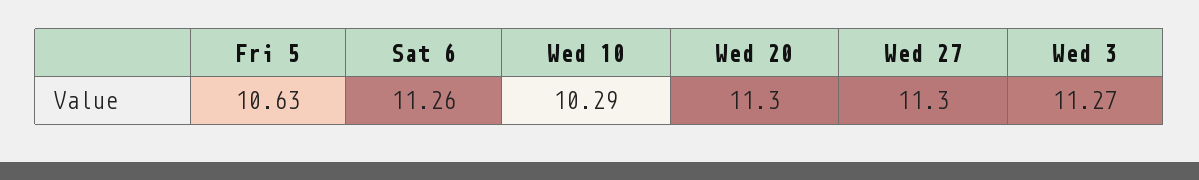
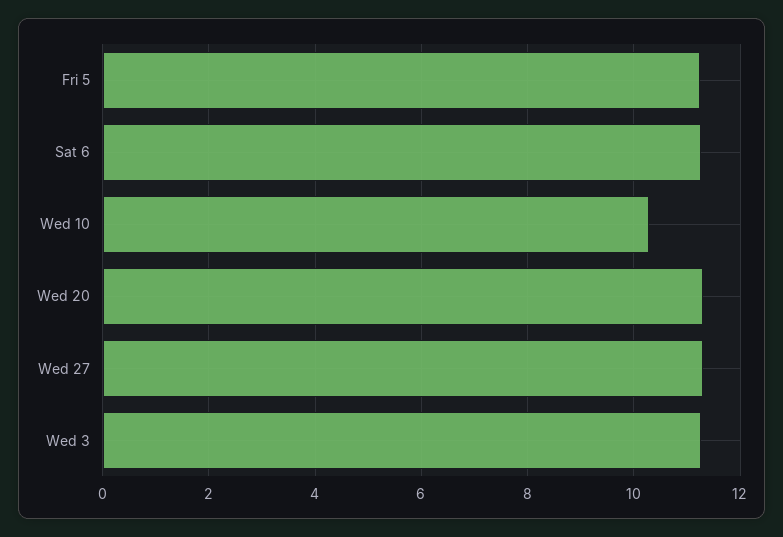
  {
-   "Fri 5": 10.63,
+   "Fri 5": 11.2,
    "Sat 6": 11.26,
    "Wed 10": 10.29,
    "Wed 20": 11.3,
    "Wed 27": 11.3,
    "Wed 3": 11.27
  }

